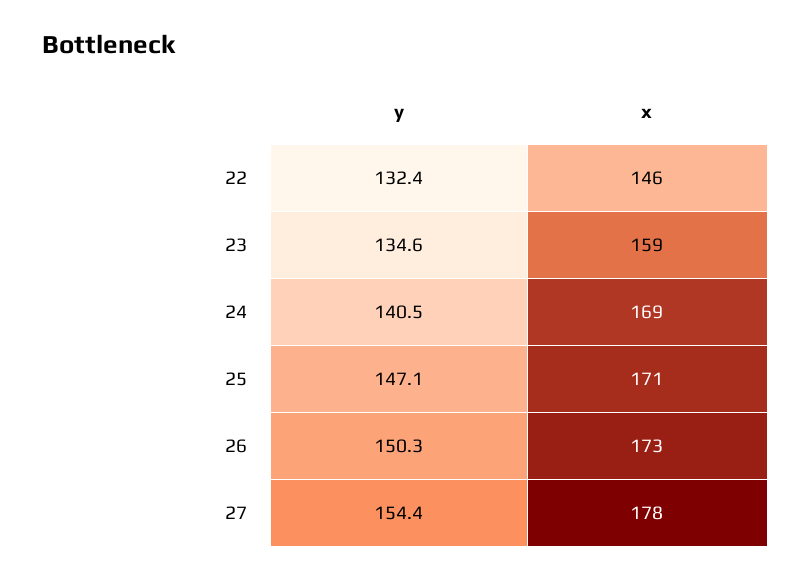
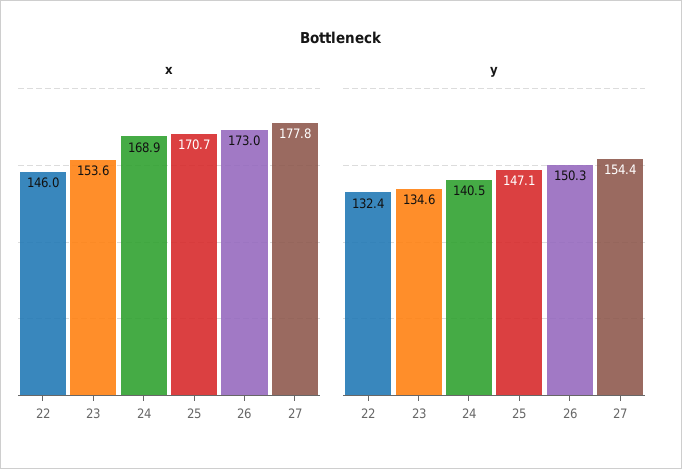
  {
    "y": {
      "22": 132.4,
      "23": 134.6,
      "24": 140.5,
      "25": 147.1,
      "26": 150.3,
      "27": 154.4
    },
    "x": {
      "22": 146,
-     "23": 159,
+     "23": 153.6,
      "24": 168.9,
      "25": 170.7,
      "26": 173,
      "27": 177.8
    }
  }

